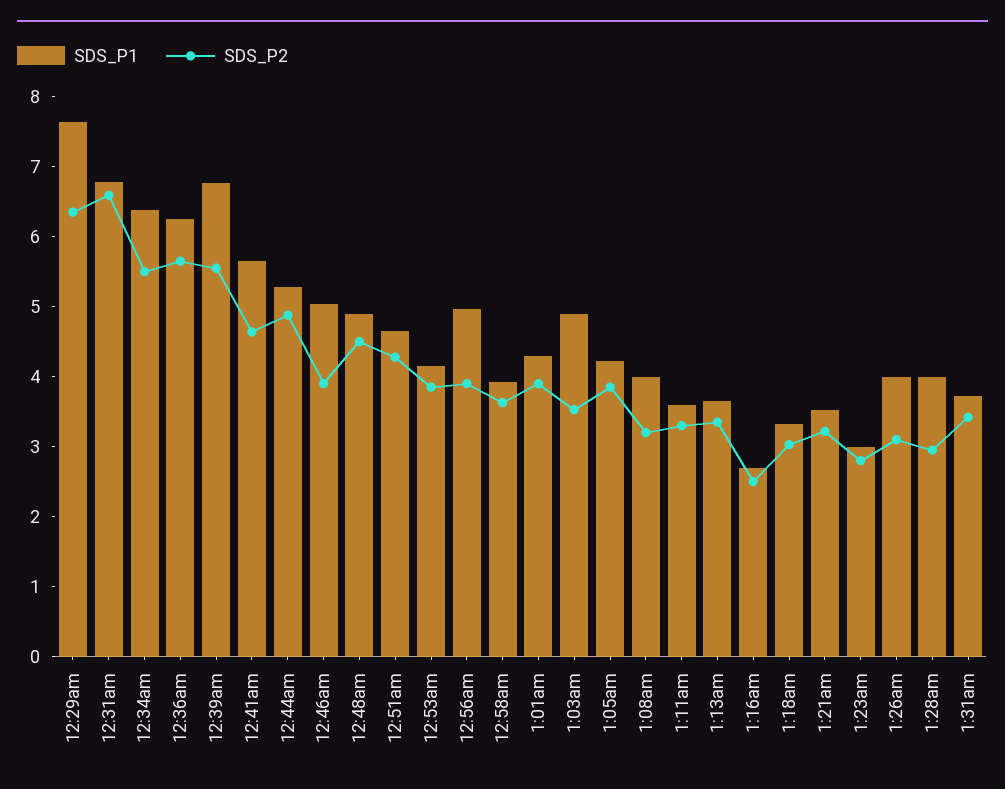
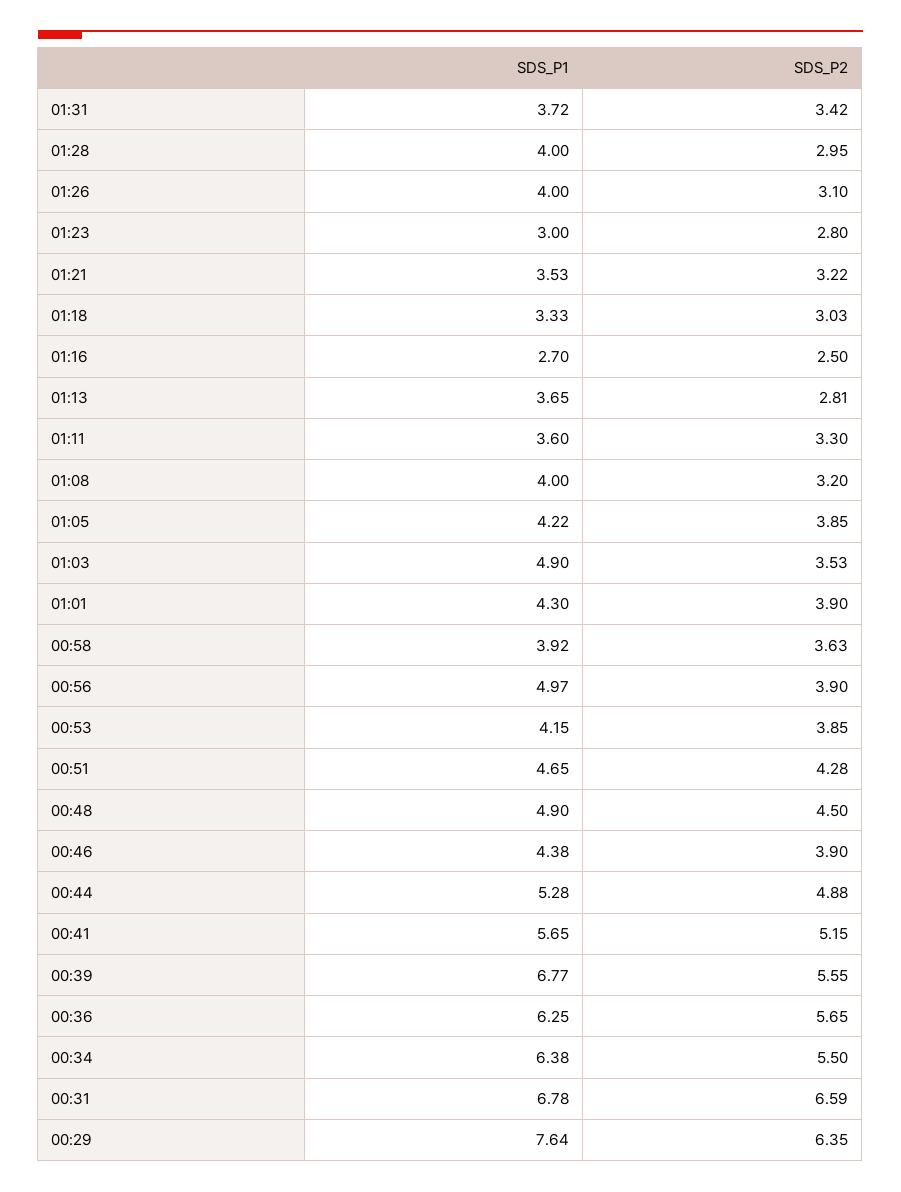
  {
    "SDS_P1": {
      "12:29am": 7.64,
      "12:31am": 6.78,
      "12:34am": 6.38,
      "12:36am": 6.25,
      "12:39am": 6.77,
      "12:41am": 5.65,
      "12:44am": 5.28,
-     "12:46am": 5,
+     "12:46am": 4.38,
      "12:48am": 4.9,
      "12:51am": 4.65,
      "12:53am": 4.15,
      "12:56am": 4.97,
      "12:58am": 3.92,
      "1:01am": 4.3,
      "1:03am": 4.9,
      "1:05am": 4.22,
      "1:08am": 4,
      "1:11am": 3.6,
      "1:13am": 3.65,
      "1:16am": 2.7,
      "1:18am": 3.33,
      "1:21am": 3.53,
      "1:23am": 3,
      "1:26am": 4,
      "1:28am": 4,
      "1:31am": 3.72
    },
    "SDS_P2": {
      "12:29am": 6.35,
      "12:31am": 6.59,
      "12:34am": 5.5,
      "12:36am": 5.65,
      "12:39am": 5.55,
-     "12:41am": 4.6,
+     "12:41am": 5.15,
      "12:44am": 4.88,
      "12:46am": 3.9,
      "12:48am": 4.5,
      "12:51am": 4.28,
      "12:53am": 3.85,
      "12:56am": 3.9,
      "12:58am": 3.63,
      "1:01am": 3.9,
      "1:03am": 3.53,
      "1:05am": 3.85,
      "1:08am": 3.2,
      "1:11am": 3.3,
-     "1:13am": 3.4,
+     "1:13am": 2.81,
      "1:16am": 2.5,
      "1:18am": 3.03,
      "1:21am": 3.22,
      "1:23am": 2.8,
      "1:26am": 3.1,
      "1:28am": 2.95,
      "1:31am": 3.42
    }
  }

